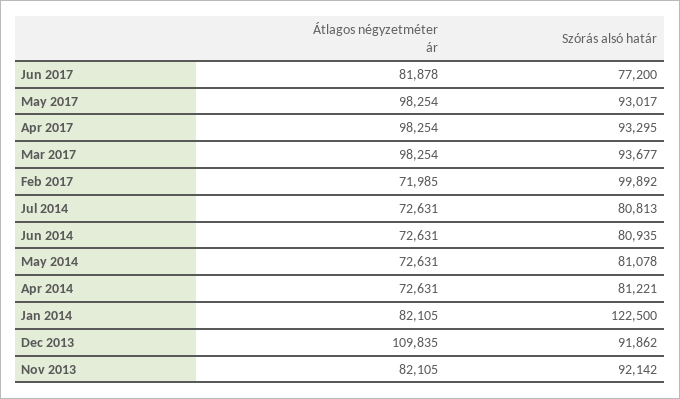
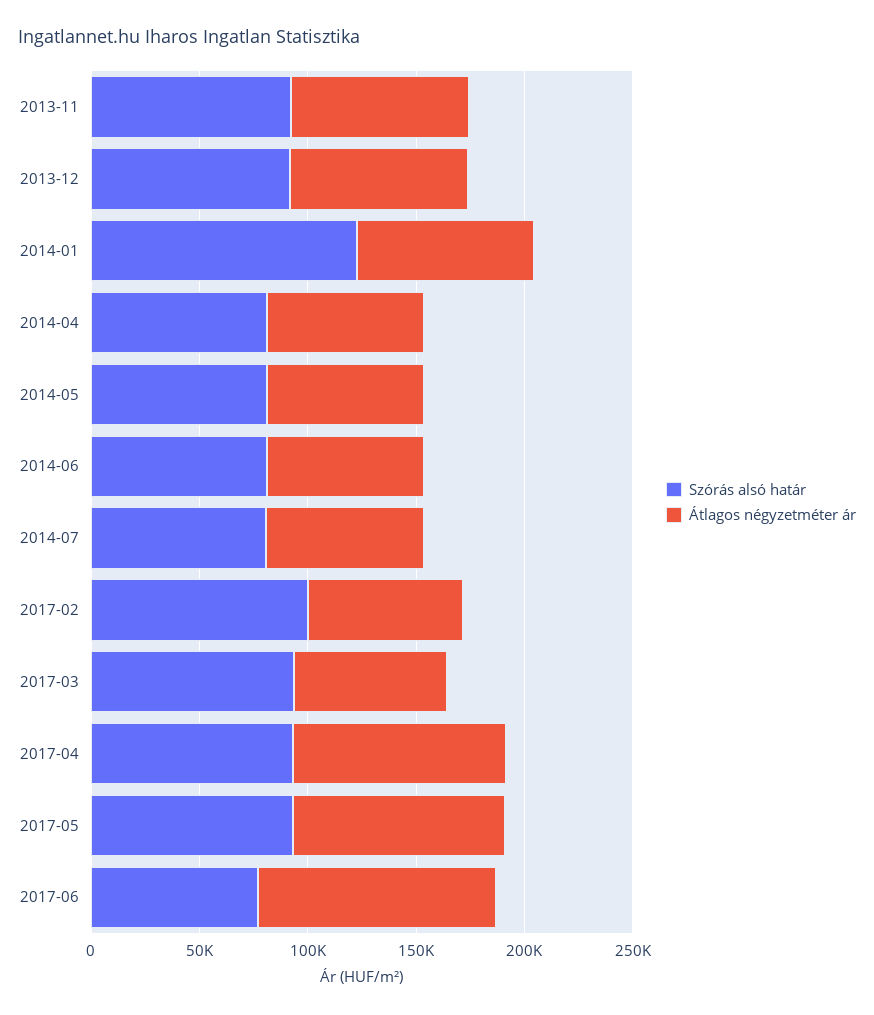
  {
    "Átlagos négyzetméter ár": {
-     "Jun 2017": 81878,
+     "Jun 2017": 110000,
      "May 2017": 98254,
      "Apr 2017": 98254,
-     "Mar 2017": 98254,
+     "Mar 2017": 70000,
      "Feb 2017": 71985,
      "Jul 2014": 72631,
      "Jun 2014": 72631,
      "May 2014": 72631,
      "Apr 2014": 72631,
      "Jan 2014": 82105,
-     "Dec 2013": 109835,
+     "Dec 2013": 80000,
      "Nov 2013": 82105
    },
    "Szórás alsó határ": {
      "Jun 2017": 77200,
      "May 2017": 93017,
      "Apr 2017": 93295,
      "Mar 2017": 93677,
      "Feb 2017": 99892,
      "Jul 2014": 80813,
      "Jun 2014": 80935,
      "May 2014": 81078,
      "Apr 2014": 81221,
      "Jan 2014": 122500,
      "Dec 2013": 91862,
      "Nov 2013": 92142
    }
  }

